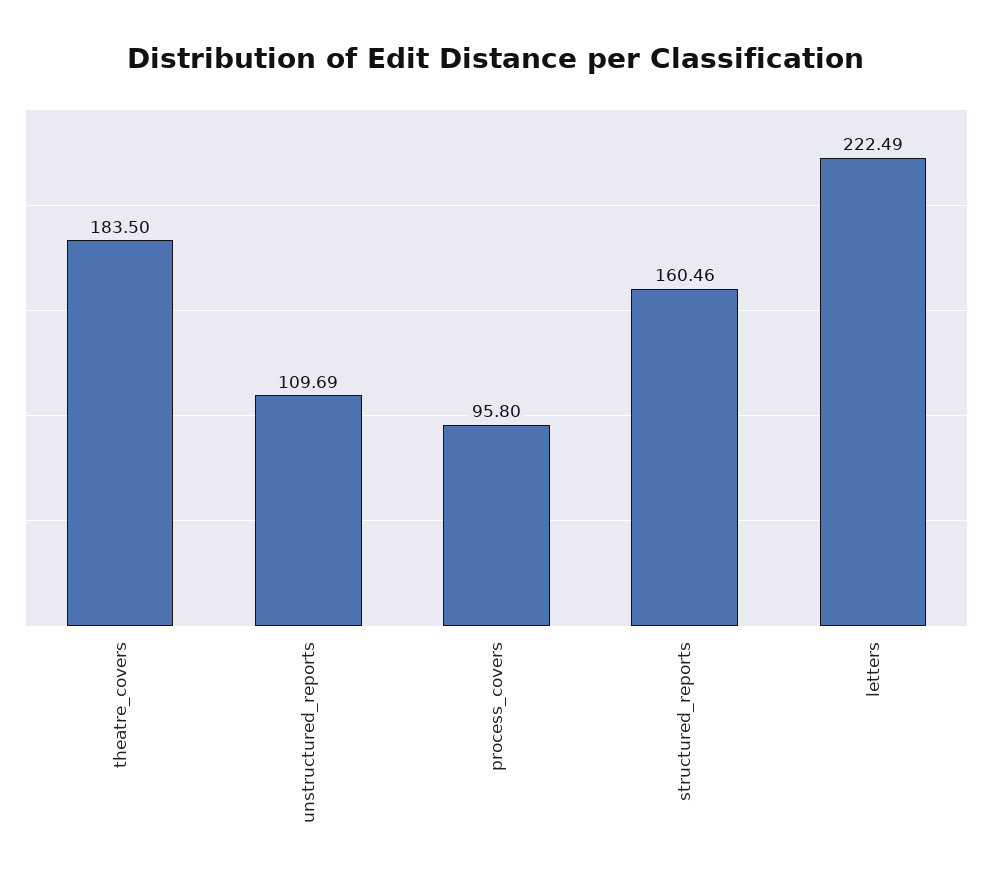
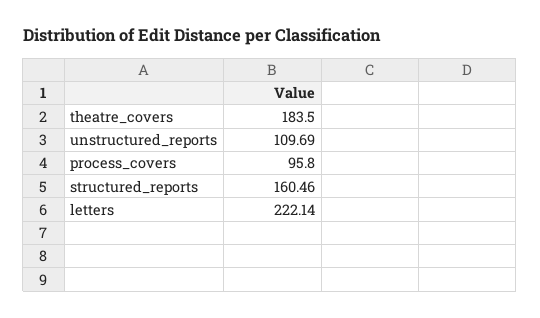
  {
    "theatre_covers": 183.5,
    "unstructured_reports": 109.69,
    "process_covers": 95.8,
    "structured_reports": 160.46,
-   "letters": 222.49
+   "letters": 222.14
  }

